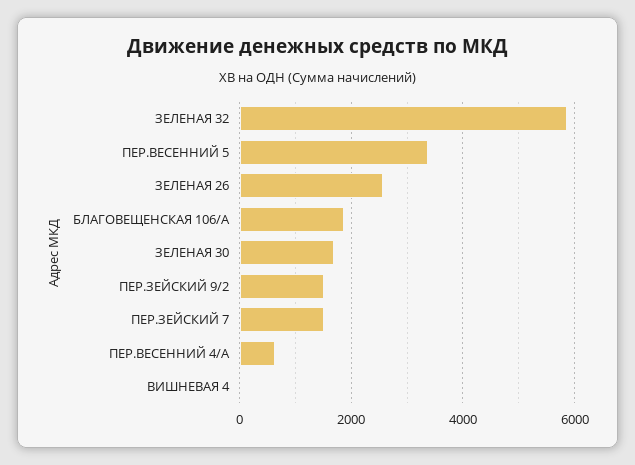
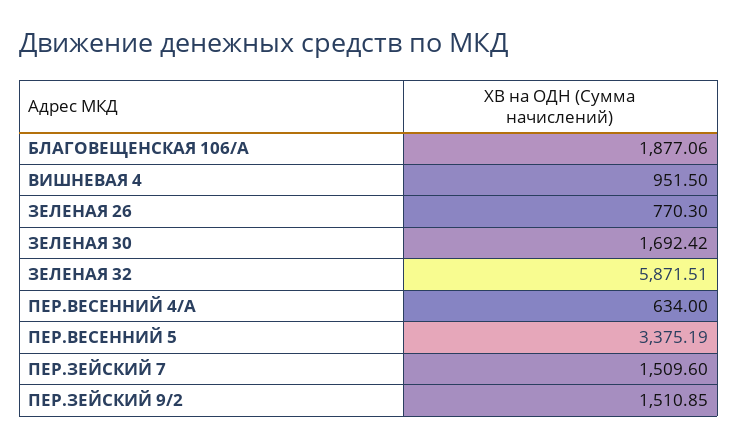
  {
    "ЗЕЛЕНАЯ 32": 5871.51,
    "ПЕР.ВЕСЕННИЙ 5": 3375.19,
-   "ЗЕЛЕНАЯ 26": 2600,
+   "ЗЕЛЕНАЯ 26": 770.3,
    "БЛАГОВЕЩЕНСКАЯ 106/А": 1877.06,
    "ЗЕЛЕНАЯ 30": 1692.42,
    "ПЕР.ЗЕЙСКИЙ 9/2": 1510.85,
    "ПЕР.ЗЕЙСКИЙ 7": 1509.6,
    "ПЕР.ВЕСЕННИЙ 4/А": 634,
-   "ВИШНЕВАЯ 4": 0
+   "ВИШНЕВАЯ 4": 951.5
  }

